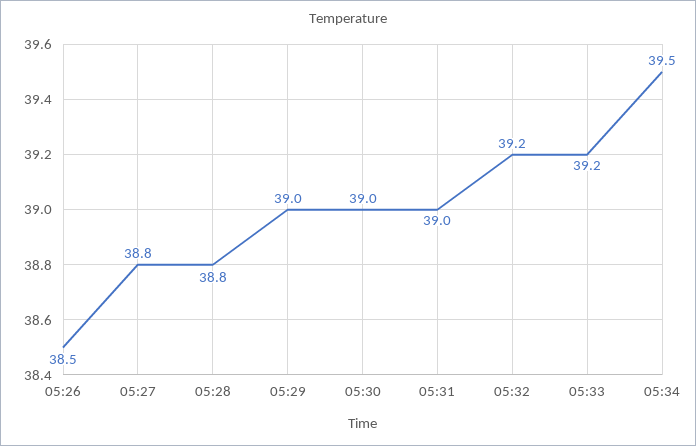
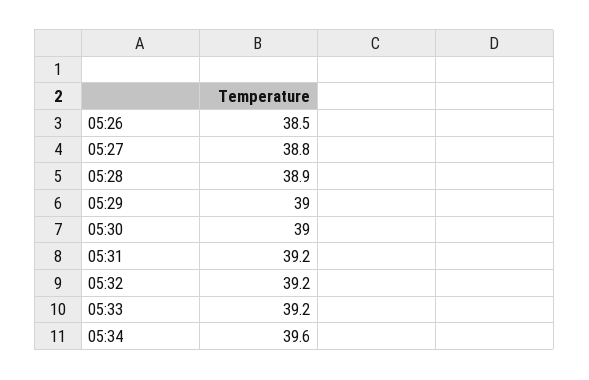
  {
    "05:26": 38.5,
    "05:27": 38.8,
-   "05:28": 38.8,
+   "05:28": 38.9,
    "05:29": 39,
    "05:30": 39,
-   "05:31": 39,
+   "05:31": 39.2,
    "05:32": 39.2,
    "05:33": 39.2,
-   "05:34": 39.5
+   "05:34": 39.6
  }

